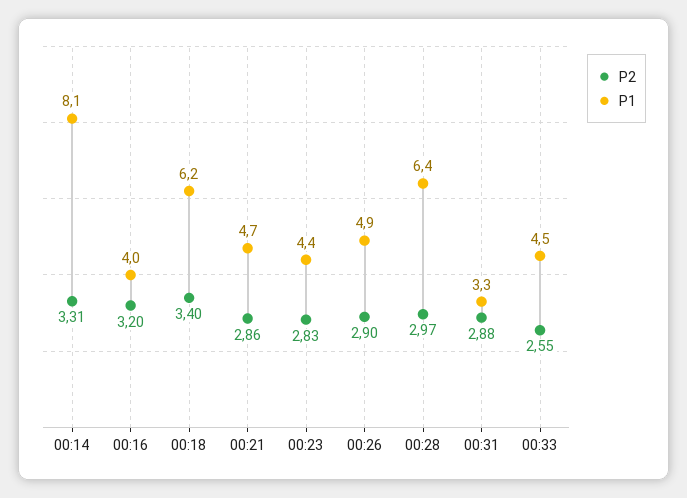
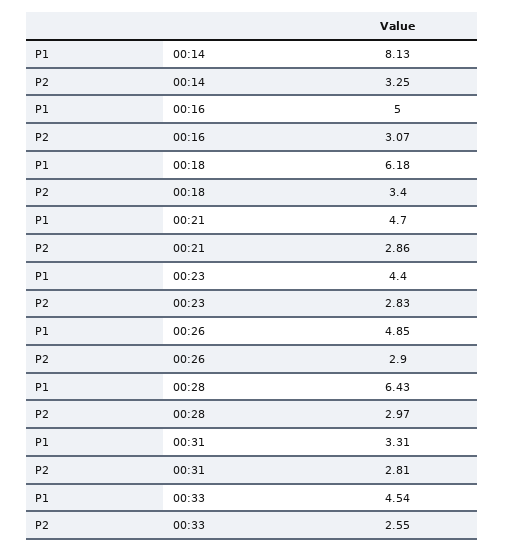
  {
    "P2": {
-     "00:14": 3.31,
+     "00:14": 3.25,
-     "00:16": 3.2,
+     "00:16": 3.07,
      "00:18": 3.4,
      "00:21": 2.86,
      "00:23": 2.83,
      "00:26": 2.9,
      "00:28": 2.97,
-     "00:31": 2.88,
+     "00:31": 2.81,
      "00:33": 2.55
    },
    "P1": {
      "00:14": 8.13,
-     "00:16": 4,
+     "00:16": 5,
      "00:18": 6.18,
      "00:21": 4.7,
      "00:23": 4.4,
      "00:26": 4.85,
      "00:28": 6.43,
      "00:31": 3.31,
      "00:33": 4.54
    }
  }

